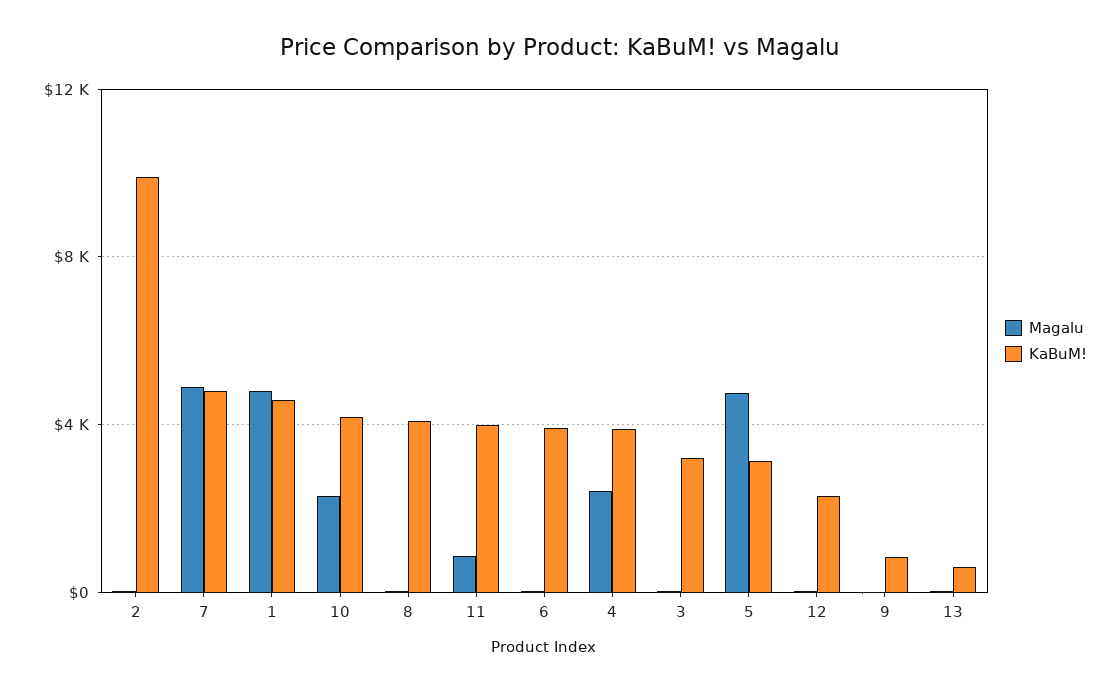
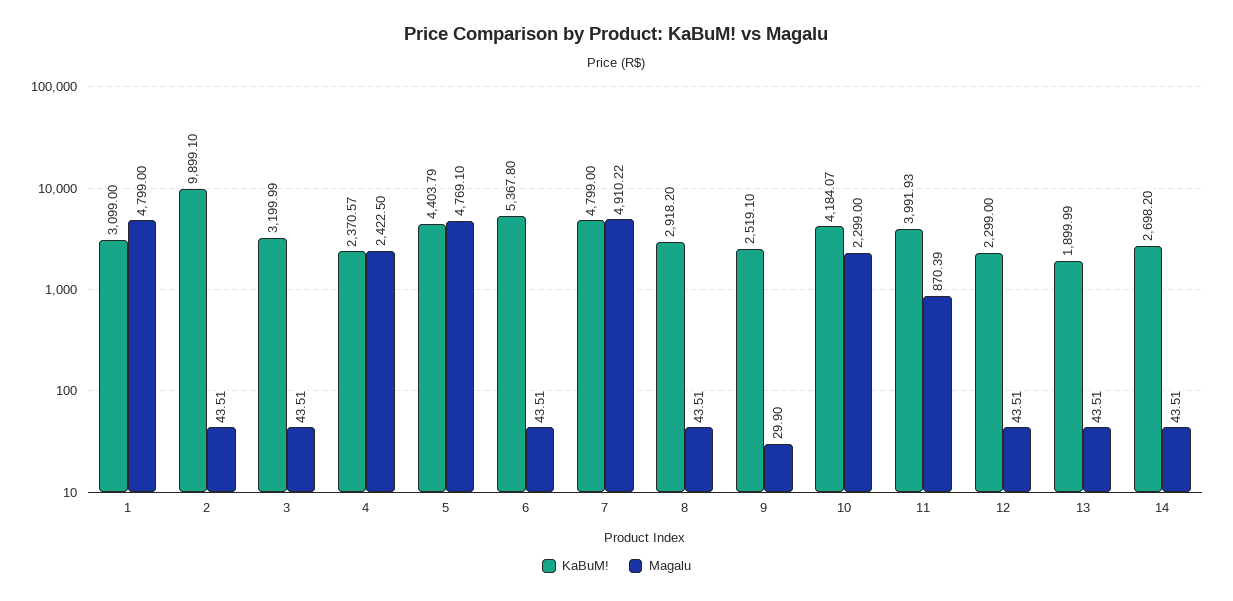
  {
    "Magalu": {
      "2": 43.51,
      "7": 4910.22,
      "1": 4799,
      "10": 2299,
      "8": 43.51,
      "11": 870.39,
      "6": 43.51,
      "4": 2422.5,
      "3": 43.51,
      "5": 4769.1,
      "12": 43.51,
      "9": 29.9,
-     "13": 43.51
+     "13": 43.51,
+     "14": 43.51
    },
    "KaBuM!": {
      "2": 9899.1,
      "7": 4799,
-     "1": 4500,
+     "1": 3099,
      "10": 4184.07,
-     "8": 4000,
+     "8": 2918.2,
      "11": 3991.93,
-     "6": 4000,
+     "6": 5367.8,
-     "4": 4000,
+     "4": 2370.57,
      "3": 3199.99,
-     "5": 3000,
+     "5": 4403.79,
      "12": 2299,
-     "9": 1000,
+     "9": 2519.1,
-     "13": 500
+     "13": 1899.99,
+     "14": 2698.2
    }
  }

